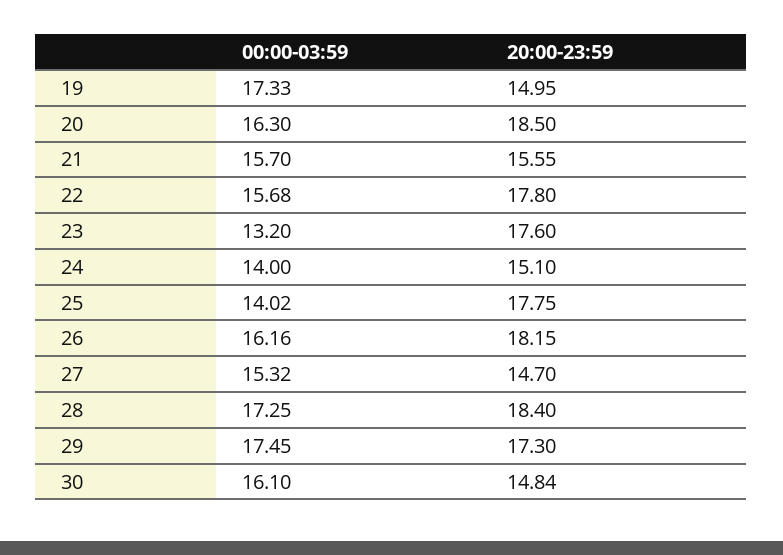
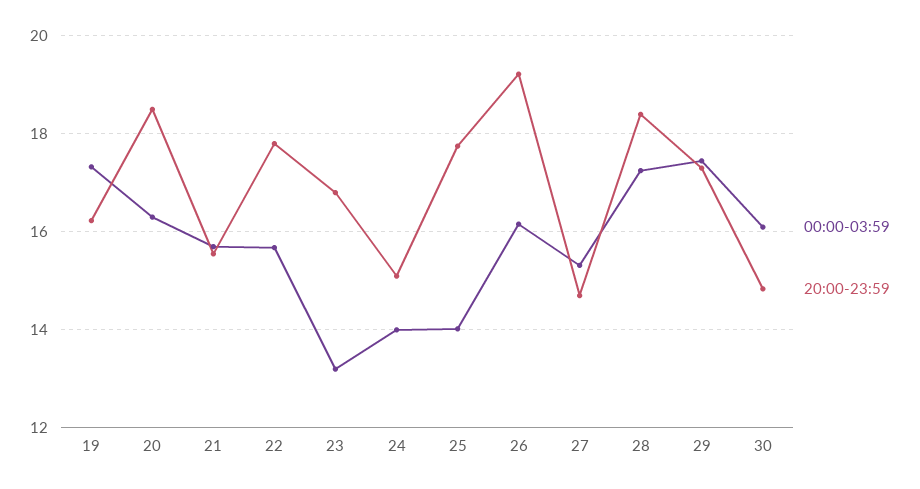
  {
    "00:00-03:59": {
      "19": 17.33,
      "20": 16.3,
      "21": 15.7,
      "22": 15.68,
      "23": 13.2,
      "24": 14,
      "25": 14.02,
      "26": 16.16,
      "27": 15.32,
      "28": 17.25,
      "29": 17.45,
      "30": 16.1
    },
    "20:00-23:59": {
-     "19": 14.95,
+     "19": 16.2,
      "20": 18.5,
      "21": 15.55,
      "22": 17.8,
-     "23": 17.6,
+     "23": 16.8,
      "24": 15.1,
      "25": 17.75,
-     "26": 18.15,
+     "26": 19.2,
      "27": 14.7,
      "28": 18.4,
      "29": 17.3,
      "30": 14.84
    }
  }

